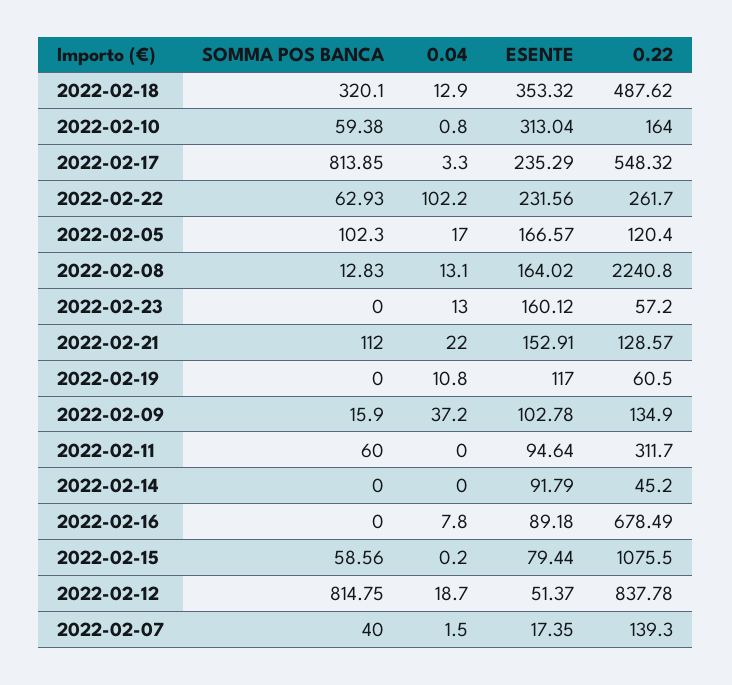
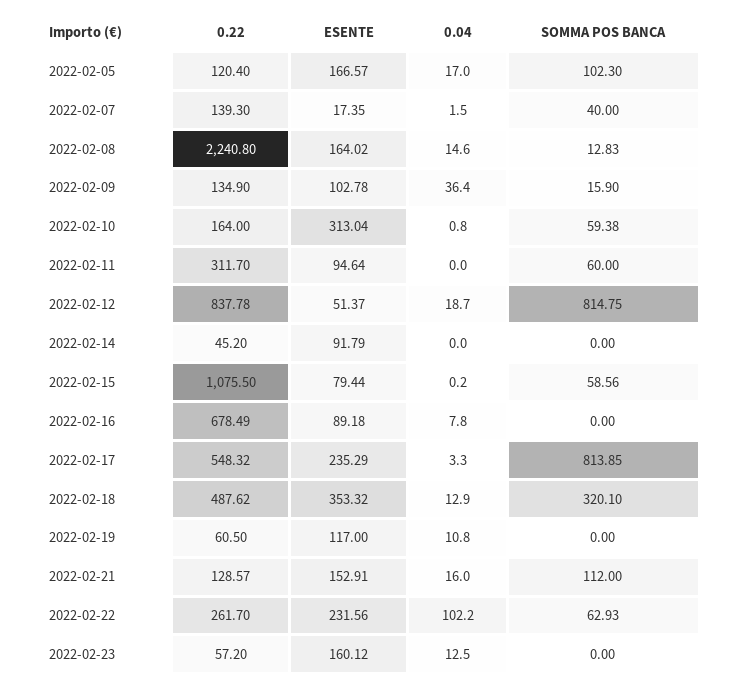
  {
    "SOMMA POS BANCA": {
      "2022-02-18": 320.1,
      "2022-02-10": 59.38,
      "2022-02-17": 813.85,
      "2022-02-22": 62.93,
      "2022-02-05": 102.3,
      "2022-02-08": 12.83,
      "2022-02-23": 0,
      "2022-02-21": 112,
      "2022-02-19": 0,
      "2022-02-09": 15.9,
      "2022-02-11": 60,
      "2022-02-14": 0,
      "2022-02-16": 0,
      "2022-02-15": 58.56,
      "2022-02-12": 814.75,
      "2022-02-07": 40
    },
    "0.04": {
      "2022-02-18": 12.9,
      "2022-02-10": 0.8,
      "2022-02-17": 3.3,
      "2022-02-22": 102.2,
      "2022-02-05": 17,
-     "2022-02-08": 13.1,
+     "2022-02-08": 14.6,
-     "2022-02-23": 13,
+     "2022-02-23": 12.5,
-     "2022-02-21": 22,
+     "2022-02-21": 16,
      "2022-02-19": 10.8,
-     "2022-02-09": 37.2,
+     "2022-02-09": 36.4,
      "2022-02-11": 0,
      "2022-02-14": 0,
      "2022-02-16": 7.8,
      "2022-02-15": 0.2,
      "2022-02-12": 18.7,
      "2022-02-07": 1.5
    },
    "ESENTE": {
      "2022-02-18": 353.32,
      "2022-02-10": 313.04,
      "2022-02-17": 235.29,
      "2022-02-22": 231.56,
      "2022-02-05": 166.57,
      "2022-02-08": 164.02,
      "2022-02-23": 160.12,
      "2022-02-21": 152.91,
      "2022-02-19": 117,
      "2022-02-09": 102.78,
      "2022-02-11": 94.64,
      "2022-02-14": 91.79,
      "2022-02-16": 89.18,
      "2022-02-15": 79.44,
      "2022-02-12": 51.37,
      "2022-02-07": 17.35
    },
    "0.22": {
      "2022-02-18": 487.62,
      "2022-02-10": 164,
      "2022-02-17": 548.32,
      "2022-02-22": 261.7,
      "2022-02-05": 120.4,
      "2022-02-08": 2240.8,
      "2022-02-23": 57.2,
      "2022-02-21": 128.57,
      "2022-02-19": 60.5,
      "2022-02-09": 134.9,
      "2022-02-11": 311.7,
      "2022-02-14": 45.2,
      "2022-02-16": 678.49,
      "2022-02-15": 1075.5,
      "2022-02-12": 837.78,
      "2022-02-07": 139.3
    }
  }

